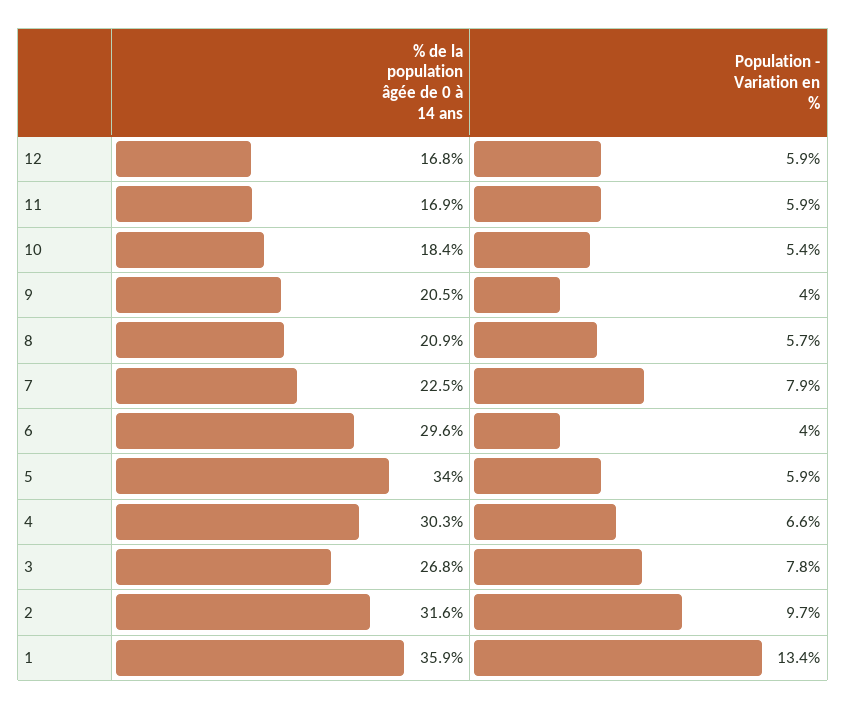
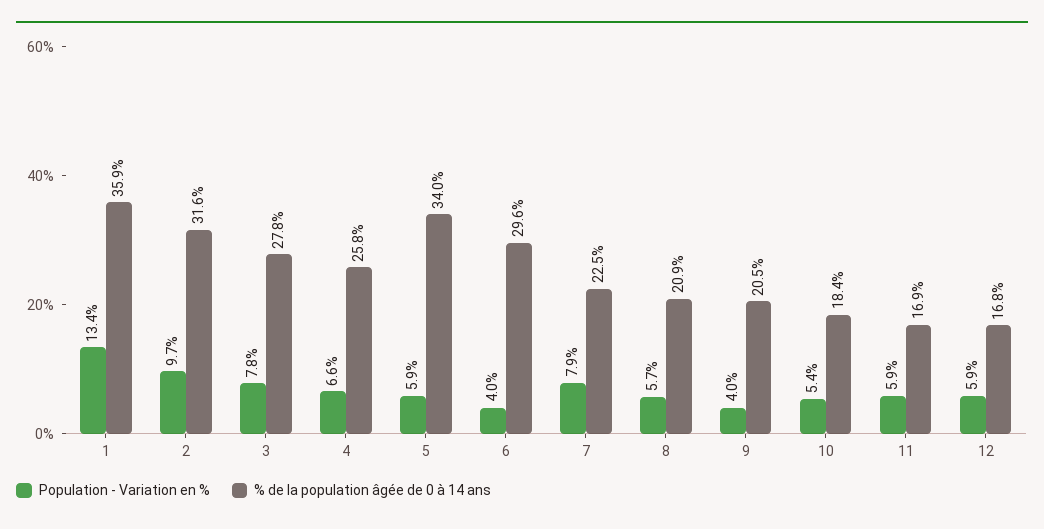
  {
    "% de la population âgée de 0 à 14 ans": {
      "12": 16.8,
      "11": 16.9,
      "10": 18.4,
      "9": 20.5,
      "8": 20.9,
      "7": 22.5,
      "6": 29.6,
      "5": 34,
-     "4": 30.3,
+     "4": 25.8,
-     "3": 26.8,
+     "3": 27.8,
      "2": 31.6,
      "1": 35.9
    },
    "Population - Variation en %": {
      "12": 5.9,
      "11": 5.9,
      "10": 5.4,
      "9": 4,
      "8": 5.7,
      "7": 7.9,
      "6": 4,
      "5": 5.9,
      "4": 6.6,
      "3": 7.8,
      "2": 9.7,
      "1": 13.4
    }
  }

